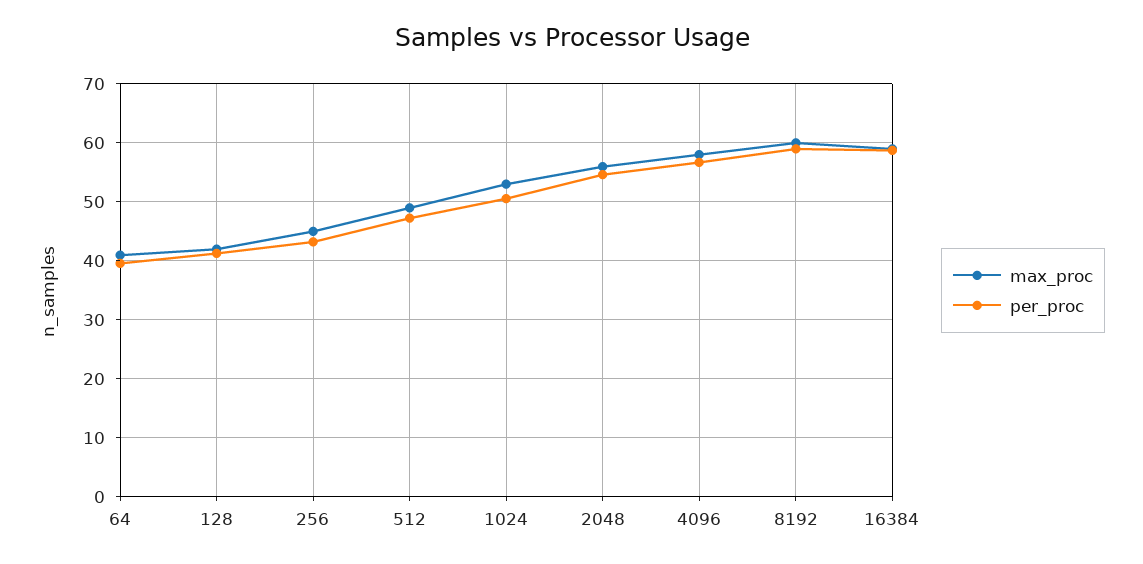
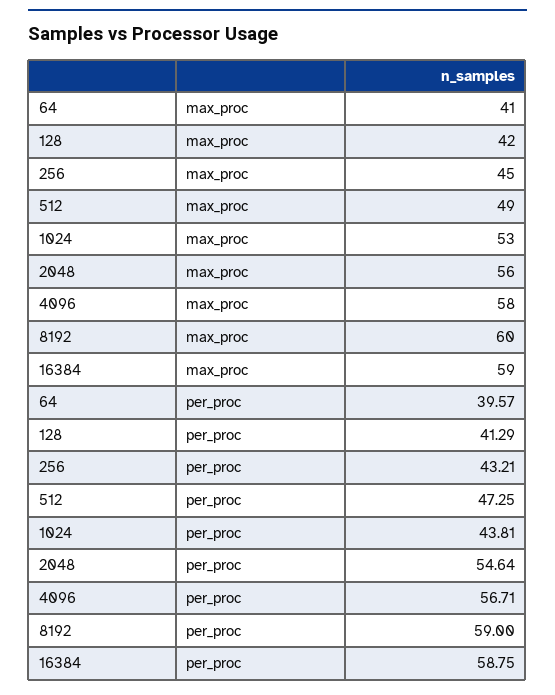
  {
    "max_proc": {
      "64": 41,
      "128": 42,
      "256": 45,
      "512": 49,
      "1024": 53,
      "2048": 56,
      "4096": 58,
      "8192": 60,
      "16384": 59
    },
    "per_proc": {
      "64": 39.57,
      "128": 41.29,
      "256": 43.21,
      "512": 47.25,
-     "1024": 50,
+     "1024": 43.81,
      "2048": 54.64,
      "4096": 56.71,
      "8192": 59,
      "16384": 58.75
    }
  }

